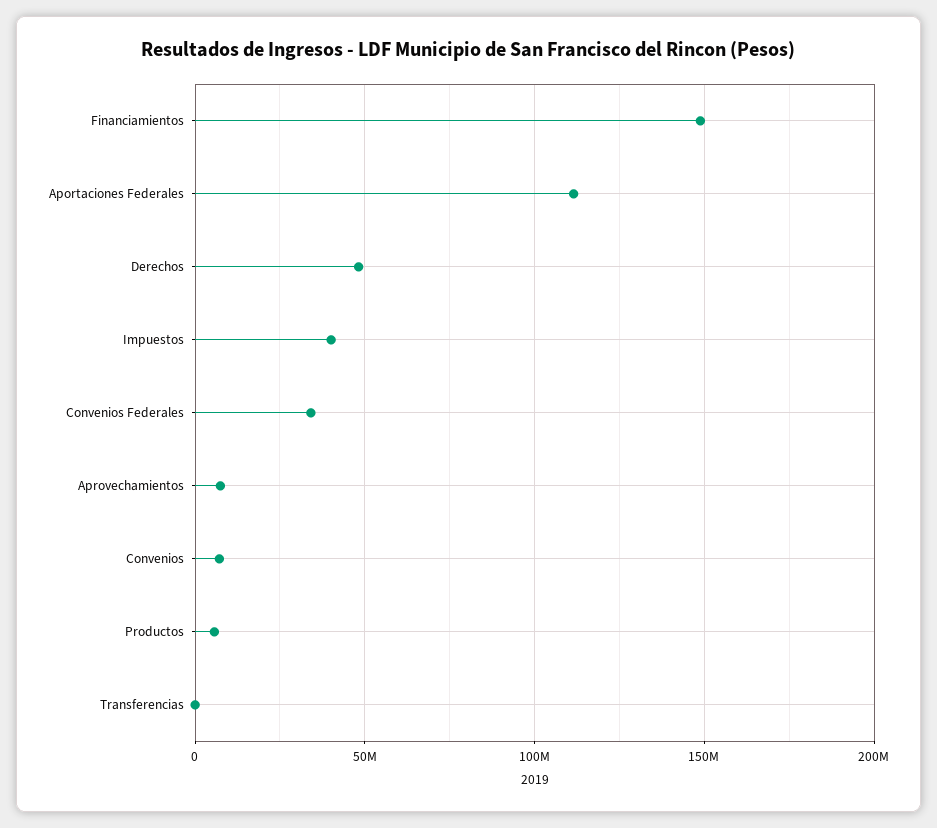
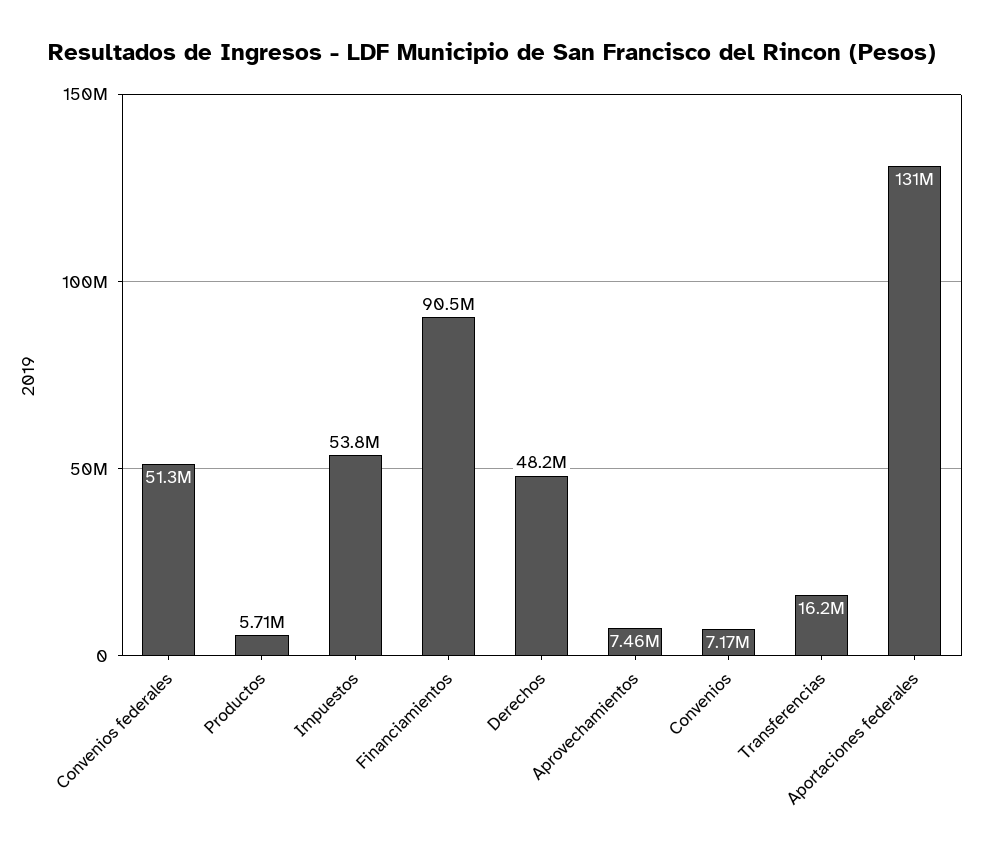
  {
-   "Financiamientos": 150000000,
+   "Financiamientos": 90500000,
-   "Aportaciones Federales": 110000000,
+   "Aportaciones Federales": 131000000,
    "Derechos": 48200000,
-   "Impuestos": 40000000,
+   "Impuestos": 53800000,
-   "Convenios Federales": 35000000,
+   "Convenios Federales": 51300000,
    "Aprovechamientos": 7460000,
    "Convenios": 7170000,
    "Productos": 5710000,
-   "Transferencias": 0
+   "Transferencias": 16200000
  }

